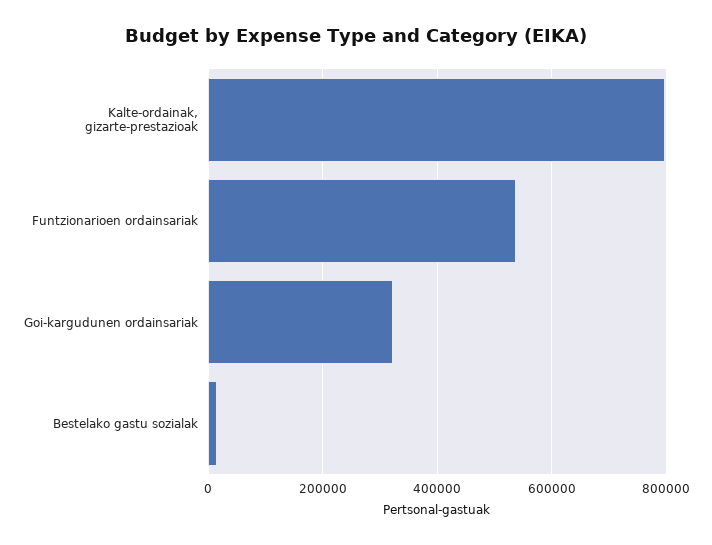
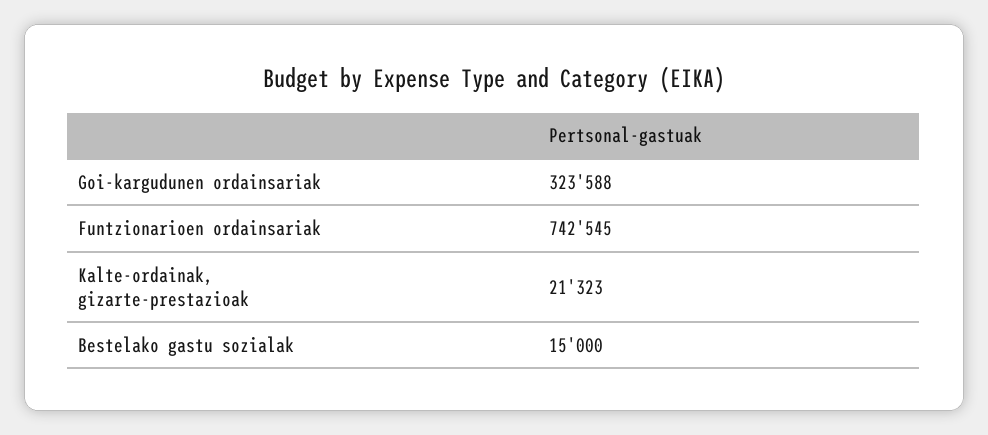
  {
-   "Kalte-ordainak, gizarte-prestazioak": 800000,
+   "Kalte-ordainak, gizarte-prestazioak": 21323,
-   "Funtzionarioen ordainsariak": 540000,
+   "Funtzionarioen ordainsariak": 742545,
    "Goi-kargudunen ordainsariak": 323588,
    "Bestelako gastu sozialak": 15000
  }

